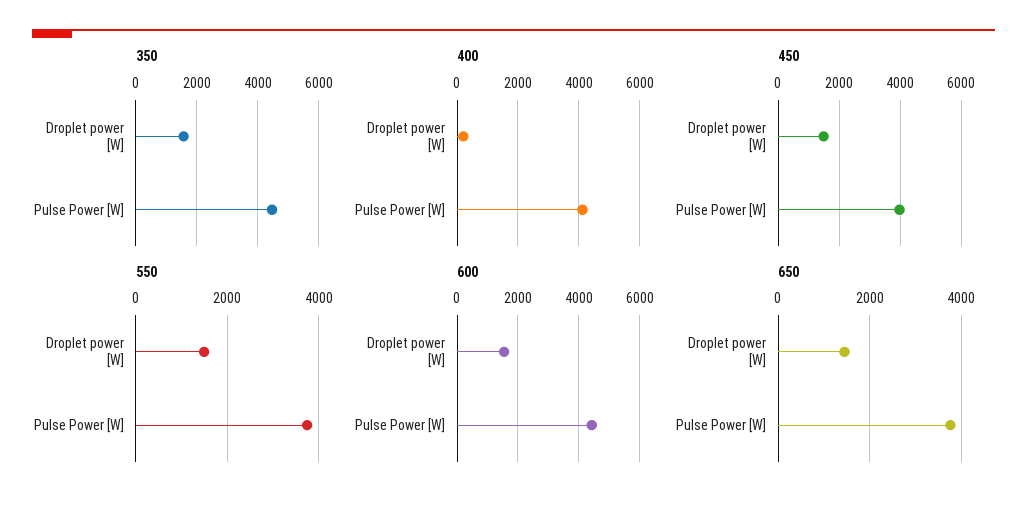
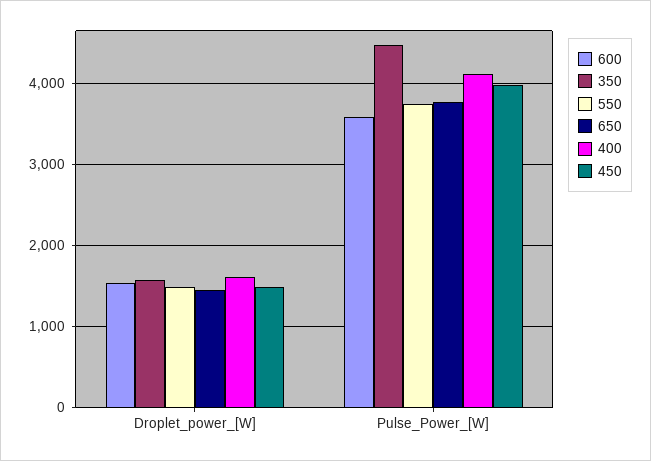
  {
    "350": {
      "Droplet power [W]": 1600,
      "Pulse Power [W]": 4500
    },
    "400": {
-     "Droplet power [W]": 200,
+     "Droplet power [W]": 1600,
      "Pulse Power [W]": 4100
    },
    "450": {
      "Droplet power [W]": 1500,
      "Pulse Power [W]": 4000
    },
    "550": {
      "Droplet power [W]": 1500,
      "Pulse Power [W]": 3700
    },
    "600": {
      "Droplet power [W]": 1500,
-     "Pulse Power [W]": 4400
+     "Pulse Power [W]": 3600
    },
    "650": {
      "Droplet power [W]": 1400,
      "Pulse Power [W]": 3800
    }
  }

